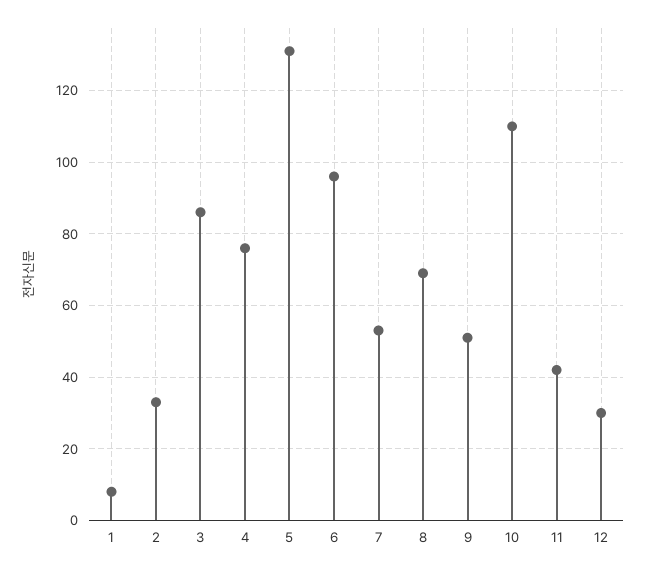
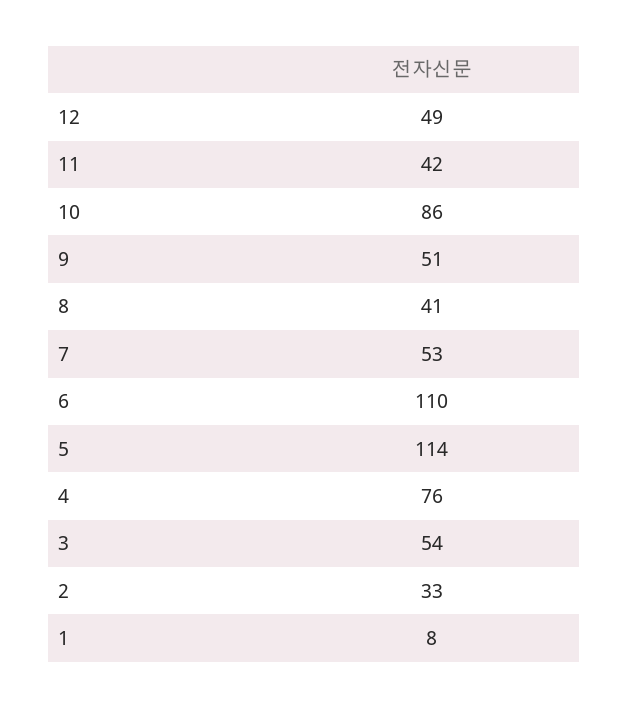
  {
    "1": 8,
    "2": 33,
-   "3": 85,
+   "3": 54,
    "4": 76,
-   "5": 130,
+   "5": 114,
-   "6": 95,
+   "6": 110,
    "7": 53,
-   "8": 70,
+   "8": 41,
    "9": 51,
-   "10": 110,
+   "10": 86,
    "11": 42,
-   "12": 30
+   "12": 49
  }

